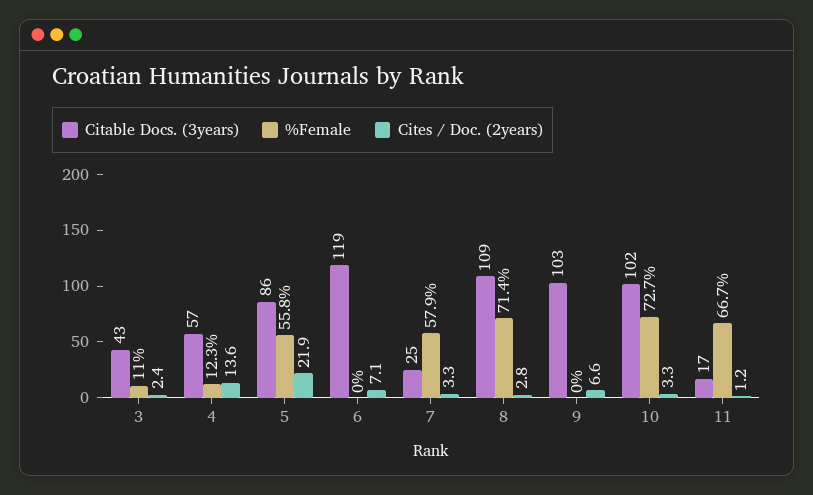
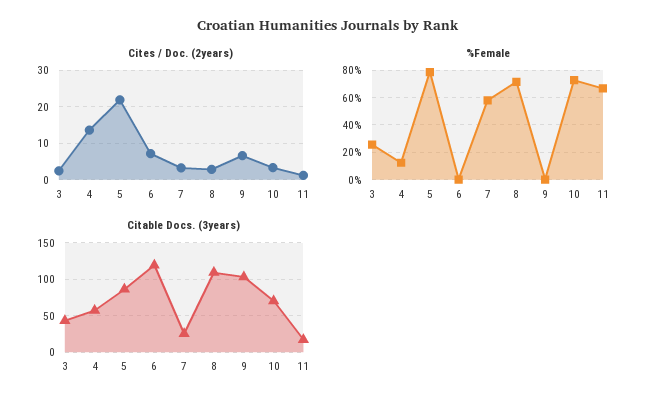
  {
    "Citable Docs. (3years)": {
      "3": 43,
      "4": 57,
      "5": 86,
      "6": 119,
      "7": 25,
      "8": 109,
      "9": 103,
-     "10": 102,
+     "10": 70,
      "11": 17
    },
    "%Female": {
-     "3": 11,
+     "3": 25,
      "4": 12.3,
-     "5": 55.8,
+     "5": 80,
      "6": 0,
      "7": 57.9,
      "8": 71.4,
      "9": 0,
      "10": 72.7,
      "11": 66.7
    },
    "Cites / Doc. (2years)": {
      "3": 2.4,
      "4": 13.6,
      "5": 21.9,
      "6": 7.1,
      "7": 3.3,
      "8": 2.8,
      "9": 6.6,
      "10": 3.3,
      "11": 1.2
    }
  }

